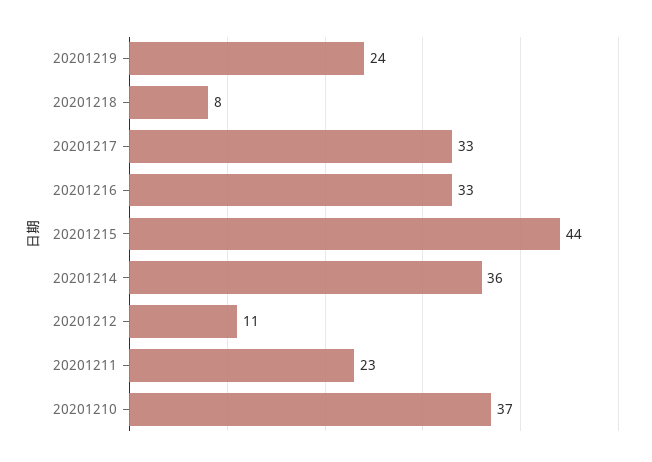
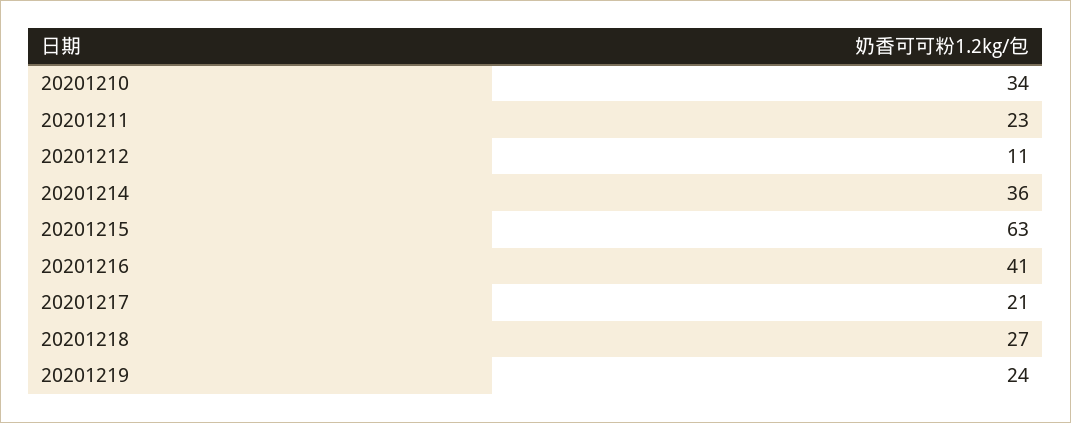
  {
    "20201219": 24,
-   "20201218": 8,
+   "20201218": 27,
-   "20201217": 33,
+   "20201217": 21,
-   "20201216": 33,
+   "20201216": 41,
-   "20201215": 44,
+   "20201215": 63,
    "20201214": 36,
    "20201212": 11,
    "20201211": 23,
-   "20201210": 37
+   "20201210": 34
  }

